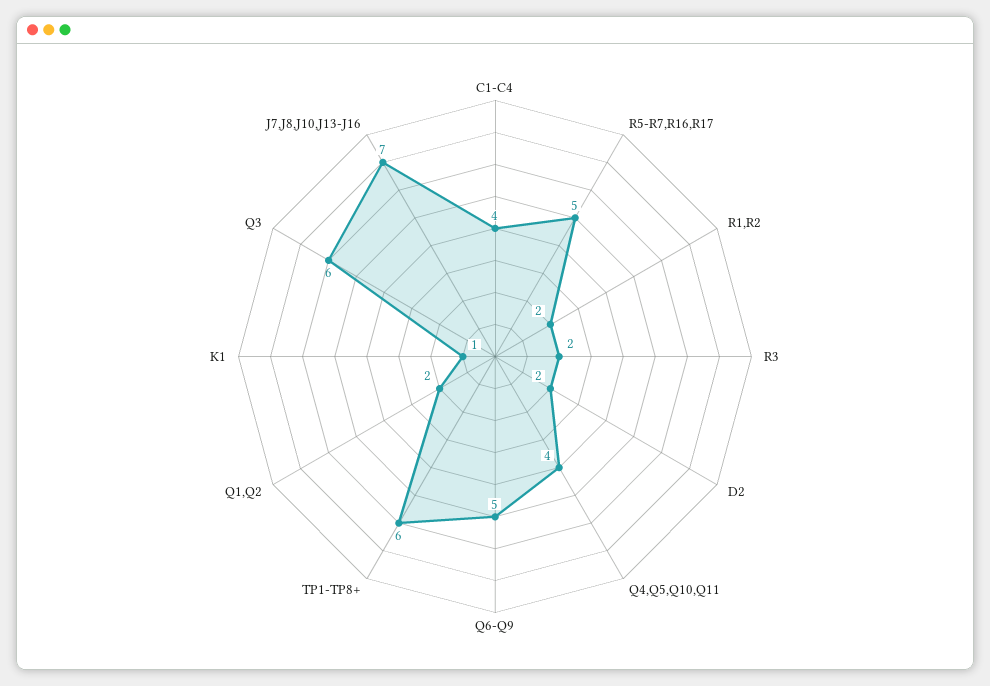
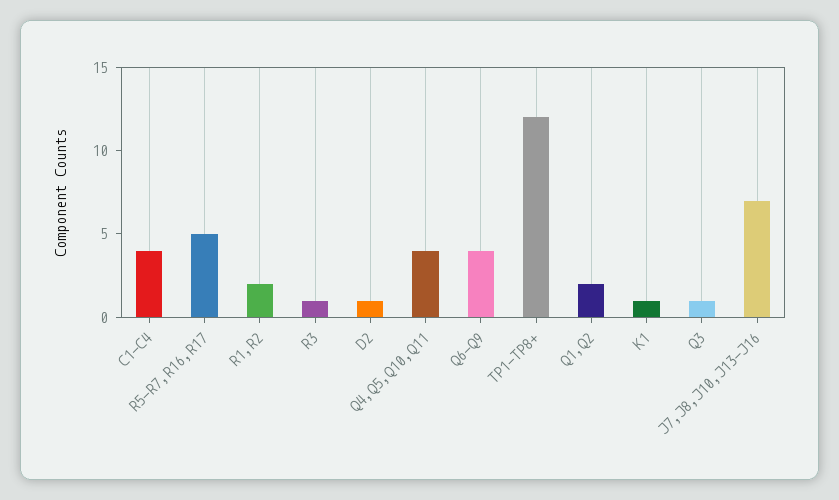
  {
    "C1-C4": 4,
    "R5-R7,R16,R17": 5,
    "R1,R2": 2,
-   "R3": 2,
+   "R3": 1,
-   "D2": 2,
+   "D2": 1,
    "Q4,Q5,Q10,Q11": 4,
-   "Q6-Q9": 5,
+   "Q6-Q9": 4,
-   "TP1-TP8+": 6,
+   "TP1-TP8+": 12,
    "Q1,Q2": 2,
    "K1": 1,
-   "Q3": 6,
+   "Q3": 1,
    "J7,J8,J10,J13-J16": 7
  }

